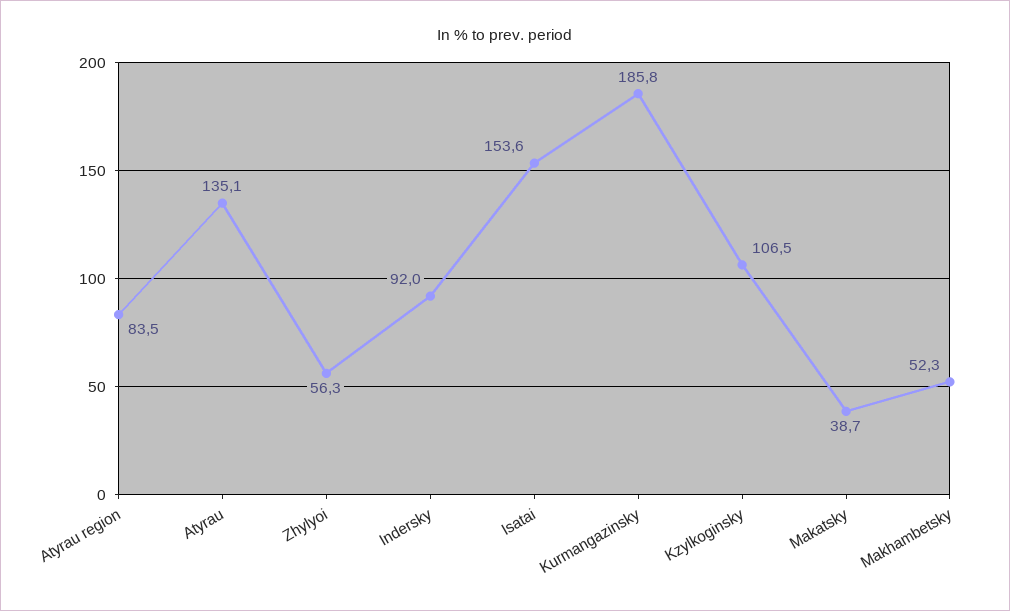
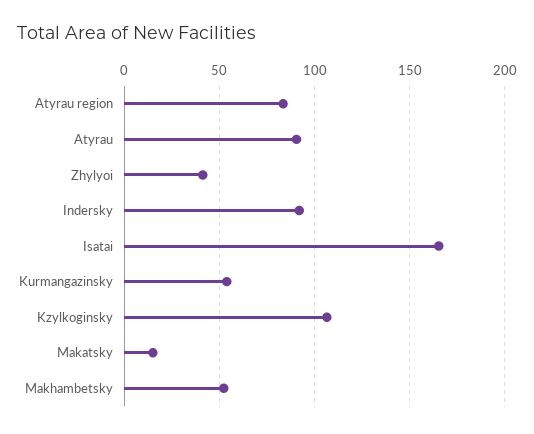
  {
    "Atyrau region": 83.5,
-   "Atyrau": 135.1,
+   "Atyrau": 90,
-   "Zhylyoi": 56.3,
+   "Zhylyoi": 40,
    "Indersky": 92,
-   "Isatai": 153.6,
+   "Isatai": 165,
-   "Kurmangazinsky": 185.8,
+   "Kurmangazinsky": 55,
    "Kzylkoginsky": 106.5,
-   "Makatsky": 38.7,
+   "Makatsky": 15,
    "Makhambetsky": 52.3
  }

